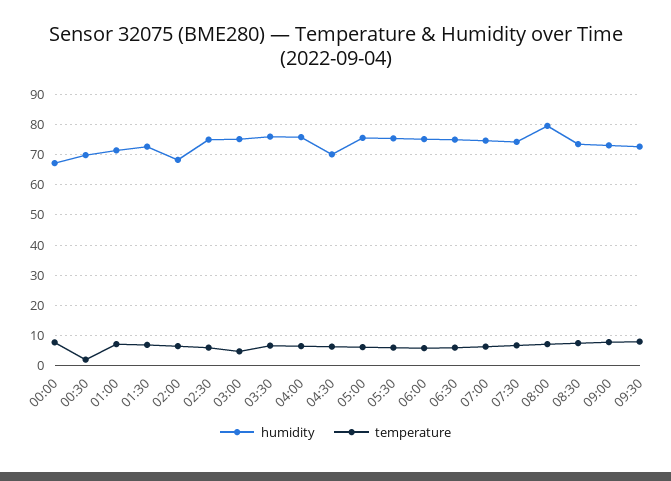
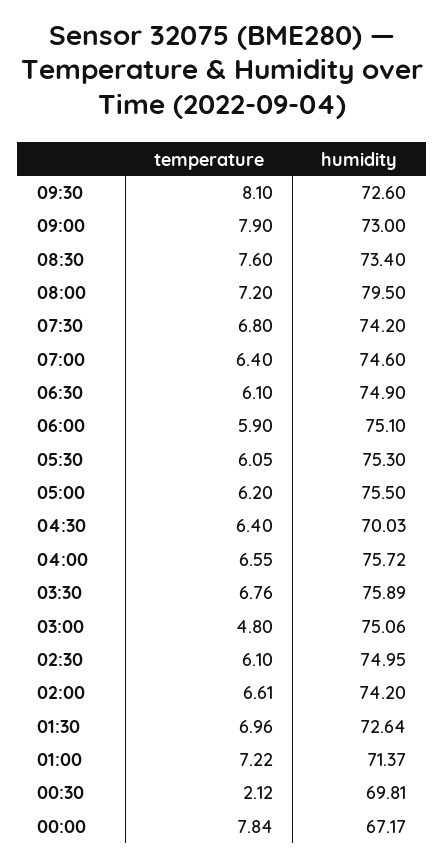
  {
    "humidity": {
      "00:00": 67.17,
      "00:30": 69.81,
      "01:00": 71.37,
      "01:30": 72.64,
-     "02:00": 68,
+     "02:00": 74.2,
      "02:30": 74.95,
      "03:00": 75.06,
      "03:30": 75.89,
      "04:00": 75.72,
      "04:30": 70.03,
      "05:00": 75.5,
      "05:30": 75.3,
      "06:00": 75.1,
      "06:30": 74.9,
      "07:00": 74.6,
      "07:30": 74.2,
      "08:00": 79.5,
      "08:30": 73.4,
      "09:00": 73,
      "09:30": 72.6
    },
    "temperature": {
      "00:00": 7.84,
      "00:30": 2.12,
      "01:00": 7.22,
      "01:30": 6.96,
      "02:00": 6.61,
      "02:30": 6.1,
      "03:00": 4.8,
      "03:30": 6.76,
      "04:00": 6.55,
      "04:30": 6.4,
      "05:00": 6.2,
      "05:30": 6.05,
      "06:00": 5.9,
      "06:30": 6.1,
      "07:00": 6.4,
      "07:30": 6.8,
      "08:00": 7.2,
      "08:30": 7.6,
      "09:00": 7.9,
      "09:30": 8.1
    }
  }

